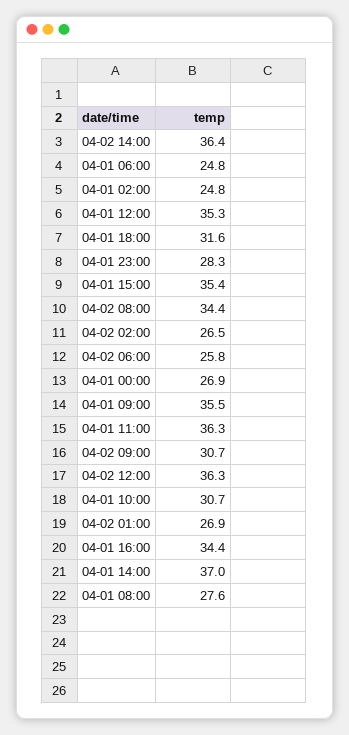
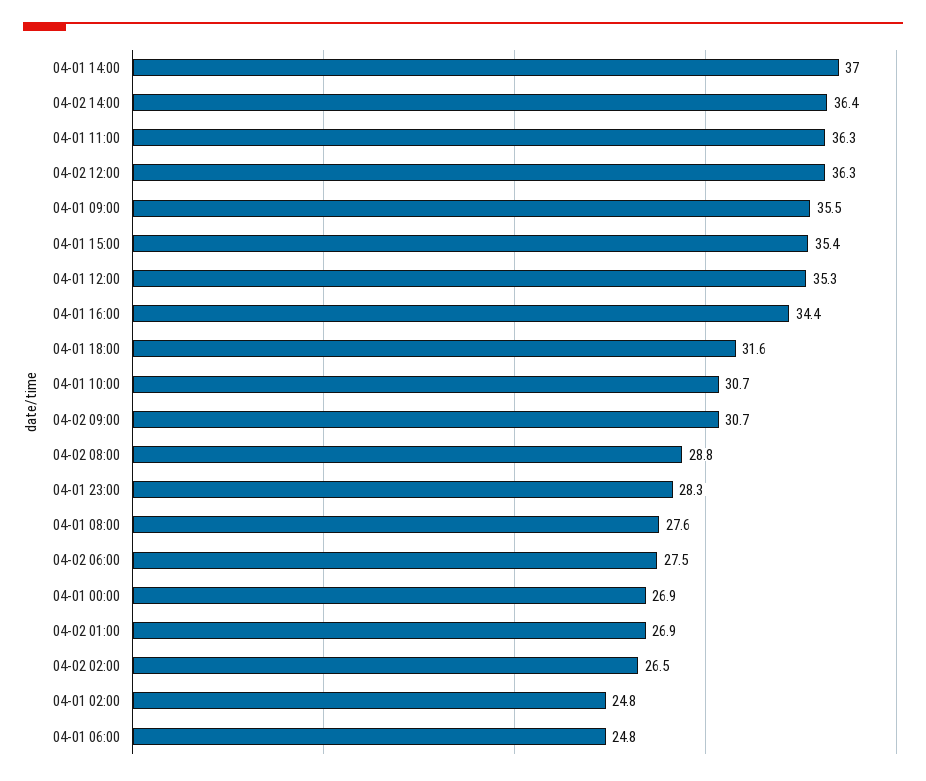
  {
    "04-02 14:00": 36.4,
    "04-01 06:00": 24.8,
    "04-01 02:00": 24.8,
    "04-01 12:00": 35.3,
    "04-01 18:00": 31.6,
    "04-01 23:00": 28.3,
    "04-01 15:00": 35.4,
-   "04-02 08:00": 34.4,
+   "04-02 08:00": 28.8,
    "04-02 02:00": 26.5,
-   "04-02 06:00": 25.8,
+   "04-02 06:00": 27.5,
    "04-01 00:00": 26.9,
    "04-01 09:00": 35.5,
    "04-01 11:00": 36.3,
    "04-02 09:00": 30.7,
    "04-02 12:00": 36.3,
    "04-01 10:00": 30.7,
    "04-02 01:00": 26.9,
    "04-01 16:00": 34.4,
    "04-01 14:00": 37,
    "04-01 08:00": 27.6
  }

